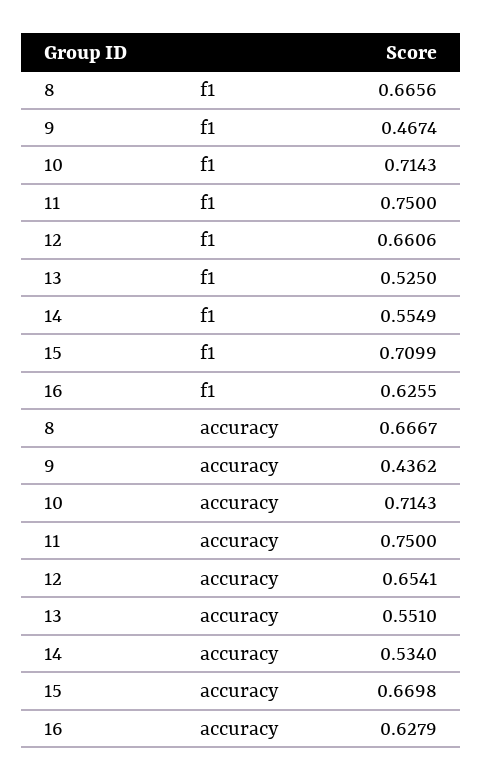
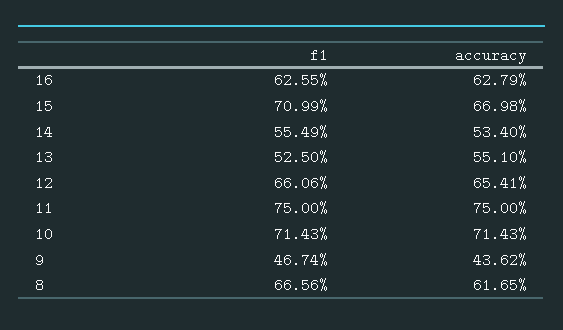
  {
    "8": {
      "f1": 0.6656,
-     "accuracy": 0.6667
+     "accuracy": 0.6165
    },
    "9": {
      "f1": 0.4674,
      "accuracy": 0.4362
    },
    "10": {
      "f1": 0.7143,
      "accuracy": 0.7143
    },
    "11": {
      "f1": 0.75,
      "accuracy": 0.75
    },
    "12": {
      "f1": 0.6606,
      "accuracy": 0.6541
    },
    "13": {
      "f1": 0.525,
      "accuracy": 0.551
    },
    "14": {
      "f1": 0.5549,
      "accuracy": 0.534
    },
    "15": {
      "f1": 0.7099,
      "accuracy": 0.6698
    },
    "16": {
      "f1": 0.6255,
      "accuracy": 0.6279
    }
  }

